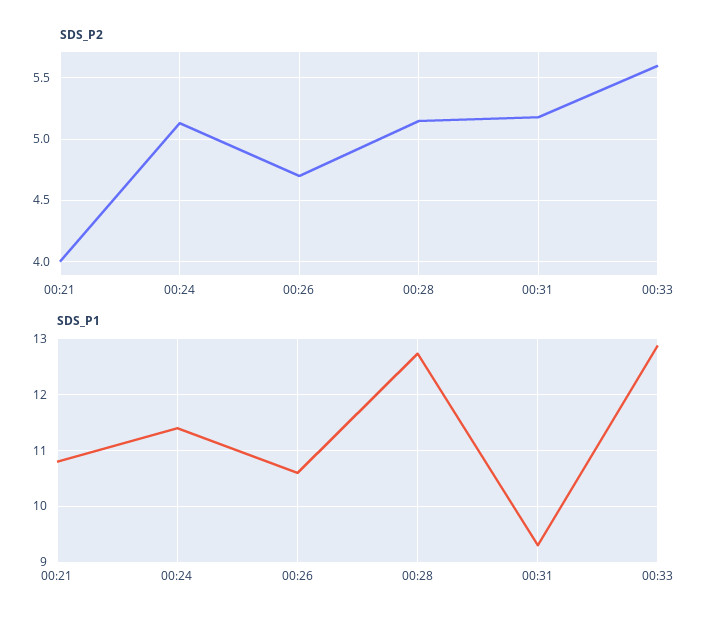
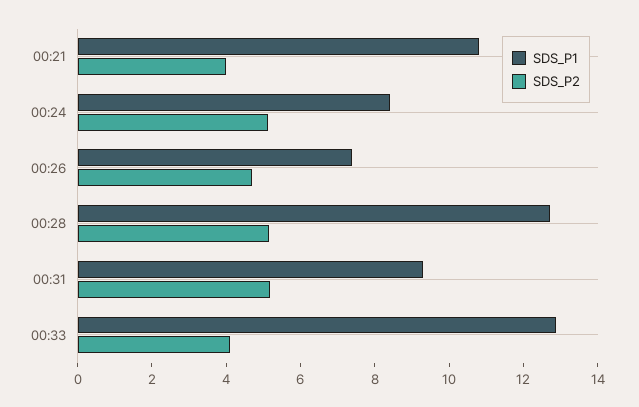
  {
    "SDS_P2": {
      "00:21": 4,
      "00:24": 5.15,
      "00:26": 4.7,
      "00:28": 5.15,
      "00:31": 5.2,
-     "00:33": 5.6
+     "00:33": 4
    },
    "SDS_P1": {
      "00:21": 10.8,
-     "00:24": 11.4,
+     "00:24": 8.5,
-     "00:26": 10.6,
+     "00:26": 7.5,
      "00:28": 12.8,
      "00:31": 9.4,
      "00:33": 12.8
    }
  }

